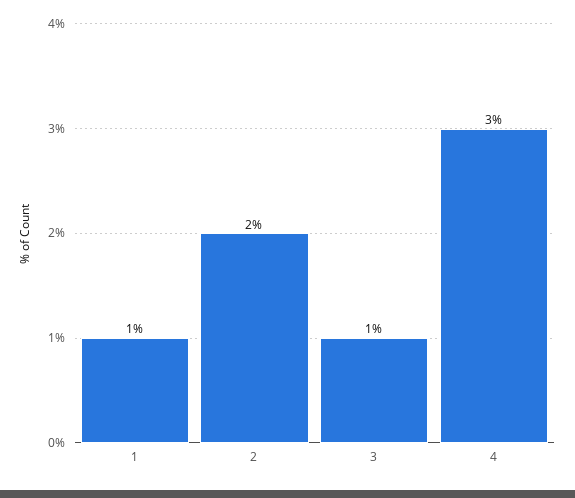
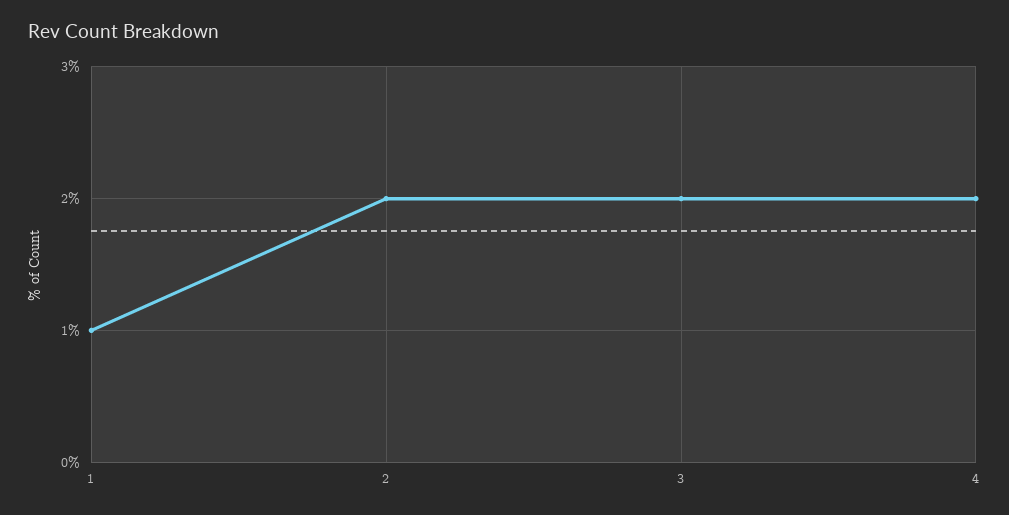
  {
    "1": 1,
    "2": 2,
-   "3": 1,
+   "3": 2,
-   "4": 3
+   "4": 2
  }

